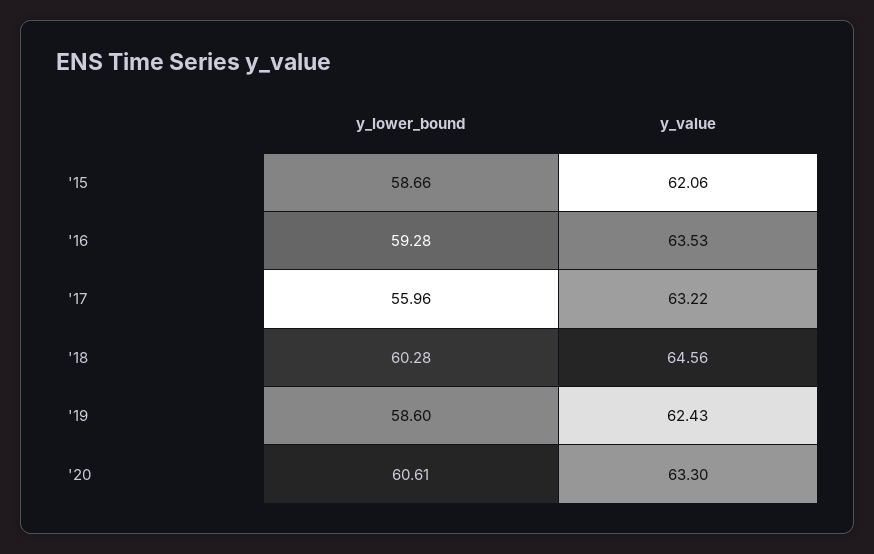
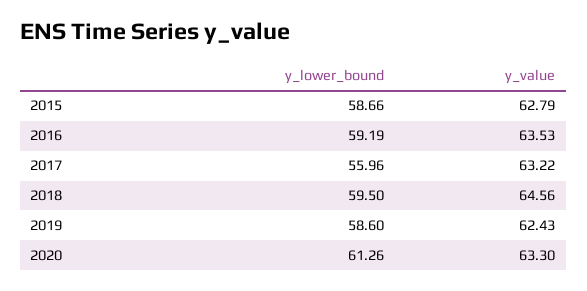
  {
    "y_lower_bound": {
      "'15": 58.66,
-     "'16": 59.28,
+     "'16": 59.19,
      "'17": 55.96,
-     "'18": 60.28,
+     "'18": 59.5,
      "'19": 58.6,
-     "'20": 60.61
+     "'20": 61.26
    },
    "y_value": {
-     "'15": 62.06,
+     "'15": 62.79,
      "'16": 63.53,
      "'17": 63.22,
      "'18": 64.56,
      "'19": 62.43,
      "'20": 63.3
    }
  }

